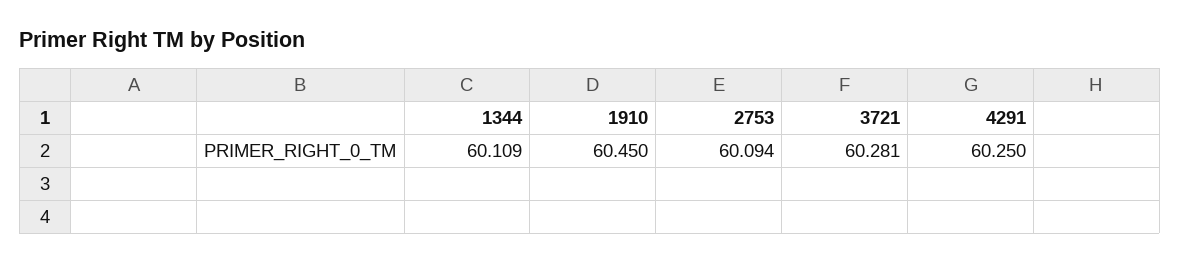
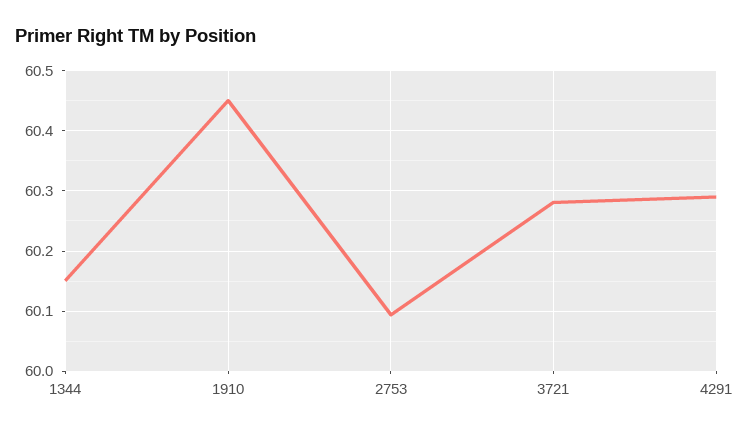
  {
-   "1344": 60.109,
+   "1344": 60.15,
    "1910": 60.45,
    "2753": 60.094,
    "3721": 60.281,
-   "4291": 60.25
+   "4291": 60.29
  }

